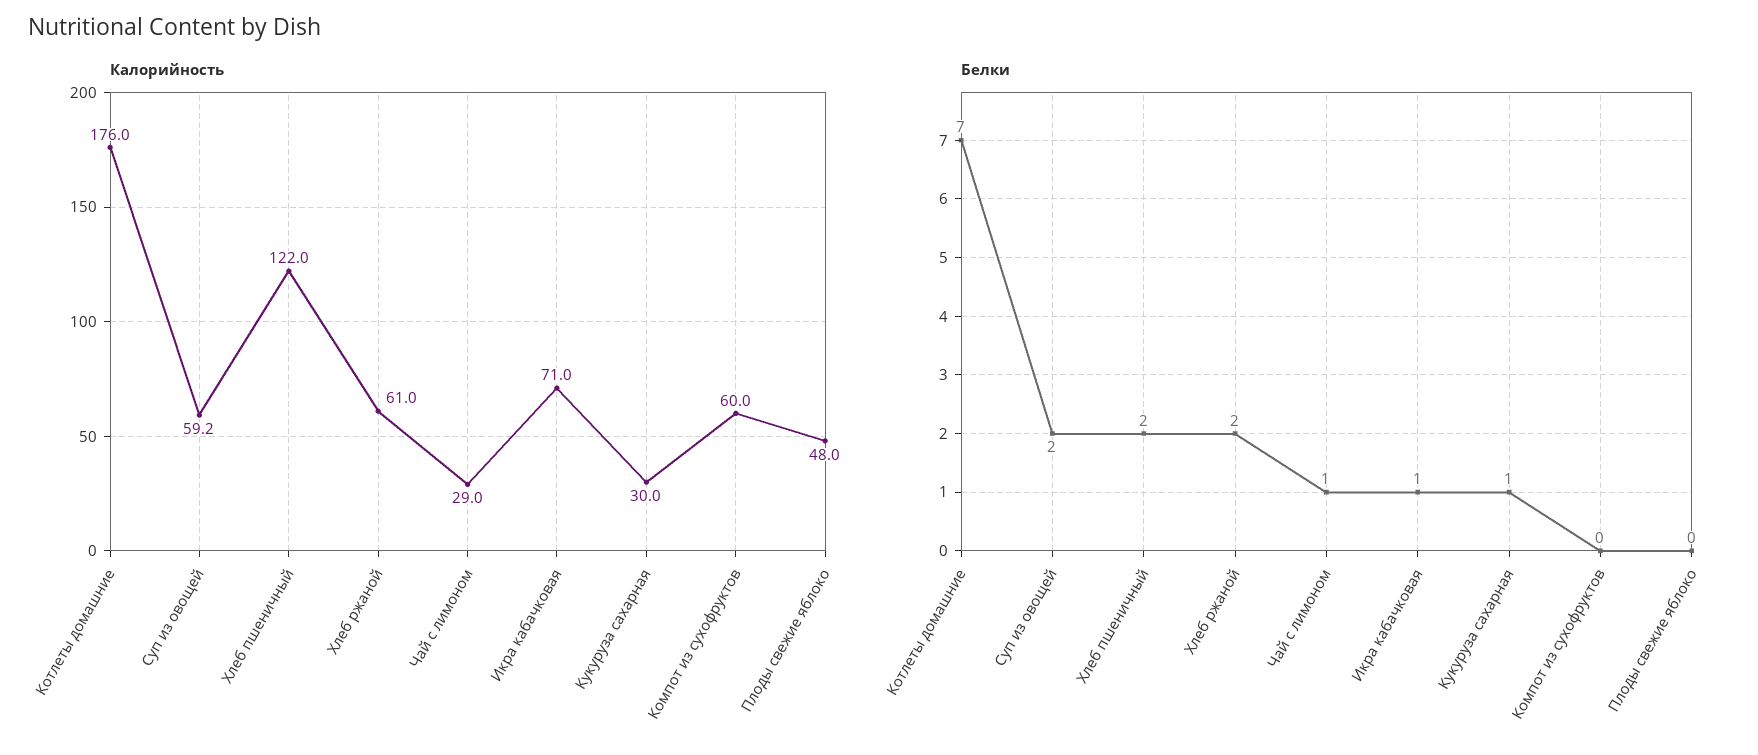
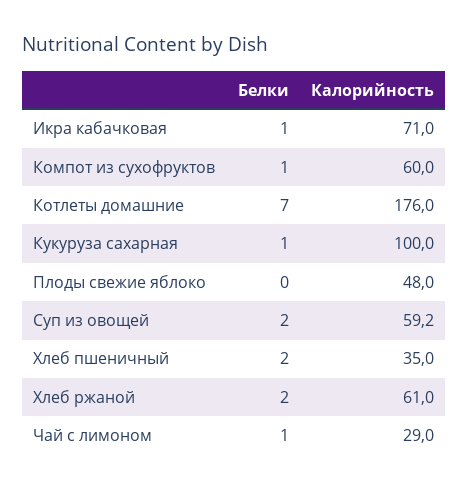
  {
    "Калорийность": {
      "Котлеты домашние": 176,
      "Суп из овощей": 59.2,
-     "Хлеб пшеничный": 122,
+     "Хлеб пшеничный": 35,
      "Хлеб ржаной": 61,
      "Чай с лимоном": 29,
      "Икра кабачковая": 71,
-     "Кукуруза сахарная": 30,
+     "Кукуруза сахарная": 100,
      "Компот из сухофруктов": 60,
      "Плоды свежие яблоко": 48
    },
    "Белки": {
      "Котлеты домашние": 7,
      "Суп из овощей": 2,
      "Хлеб пшеничный": 2,
      "Хлеб ржаной": 2,
      "Чай с лимоном": 1,
      "Икра кабачковая": 1,
      "Кукуруза сахарная": 1,
-     "Компот из сухофруктов": 0,
+     "Компот из сухофруктов": 1,
      "Плоды свежие яблоко": 0
    }
  }

